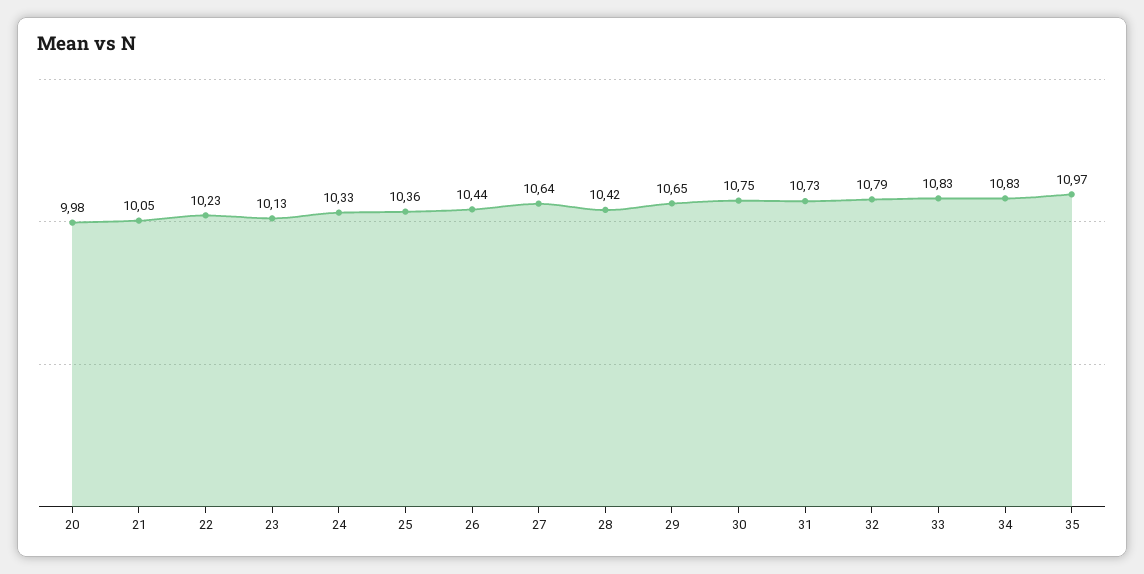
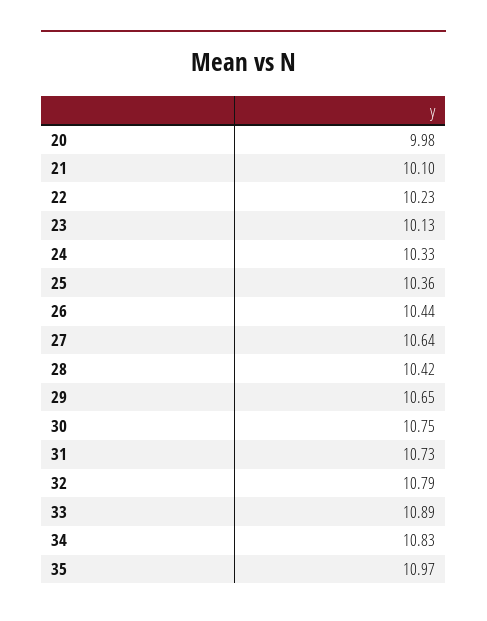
  {
    "20": 9.98,
-   "21": 10.05,
+   "21": 10.1,
    "22": 10.23,
    "23": 10.13,
    "24": 10.33,
    "25": 10.36,
    "26": 10.44,
    "27": 10.64,
    "28": 10.42,
    "29": 10.65,
    "30": 10.75,
    "31": 10.73,
    "32": 10.79,
-   "33": 10.83,
+   "33": 10.89,
    "34": 10.83,
    "35": 10.97
  }

